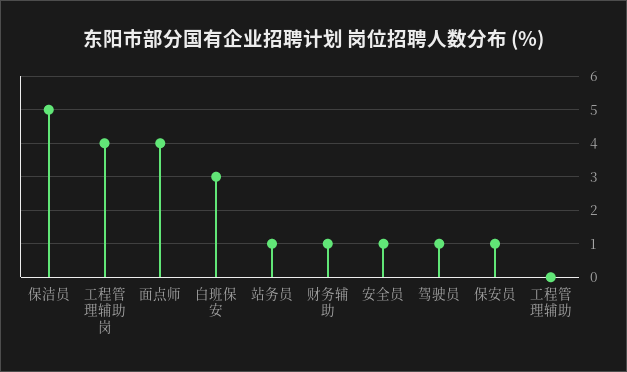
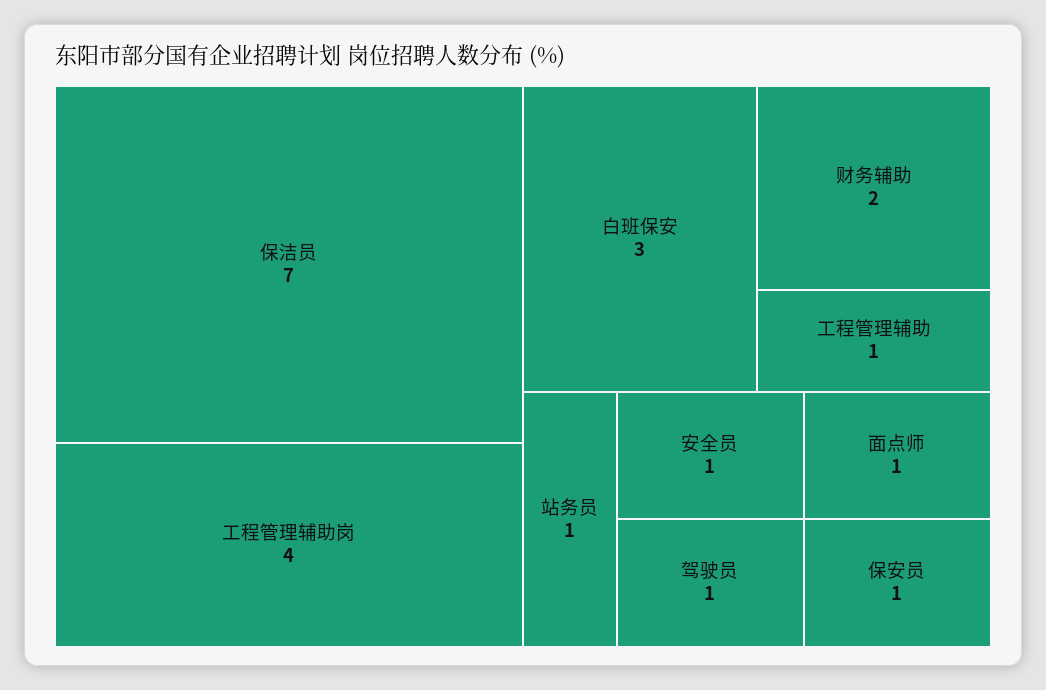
  {
-   "保洁员": 5,
+   "保洁员": 7,
    "工程管理辅助岗": 4,
-   "面点师": 4,
+   "面点师": 1,
    "白班保安": 3,
    "站务员": 1,
-   "财务辅助": 1,
+   "财务辅助": 2,
    "安全员": 1,
    "驾驶员": 1,
    "保安员": 1,
-   "工程管理辅助": 0
+   "工程管理辅助": 1
  }

